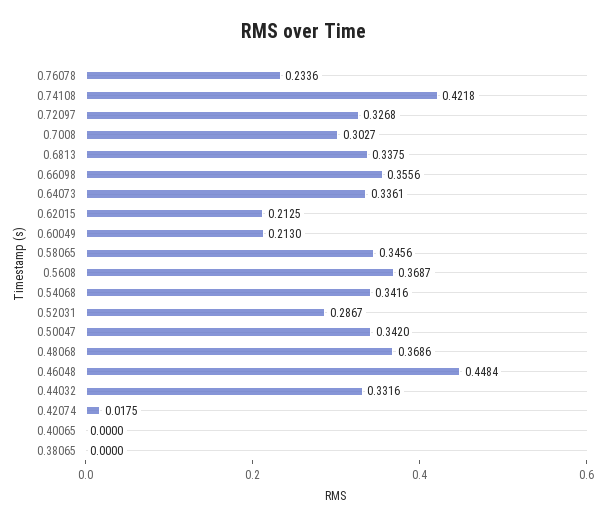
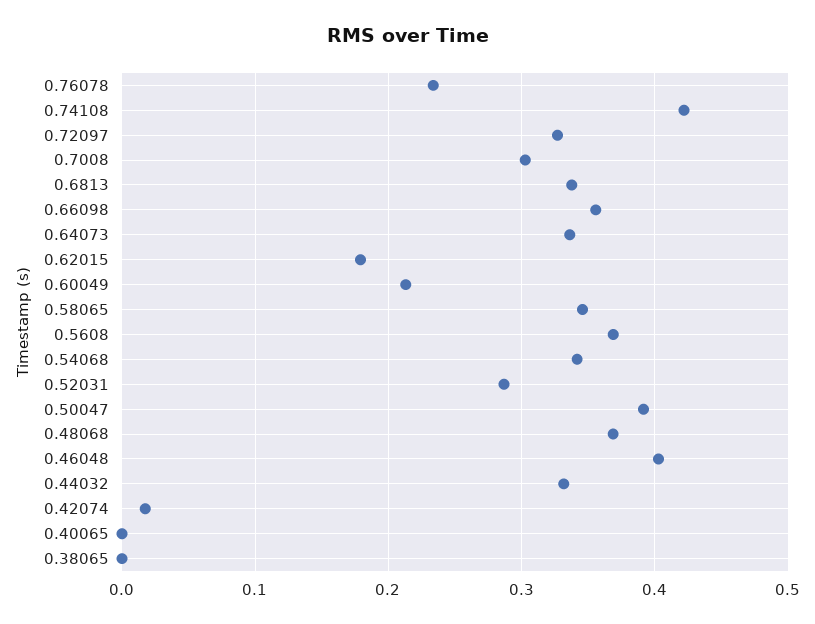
  {
    "0.76078": 0.2336,
    "0.74108": 0.4218,
    "0.72097": 0.3268,
    "0.7008": 0.3027,
    "0.6813": 0.3375,
    "0.66098": 0.3556,
    "0.64073": 0.3361,
-   "0.62015": 0.2125,
+   "0.62015": 0.18,
    "0.60049": 0.213,
    "0.58065": 0.3456,
    "0.5608": 0.3687,
    "0.54068": 0.3416,
    "0.52031": 0.2867,
-   "0.50047": 0.342,
+   "0.50047": 0.39,
    "0.48068": 0.3686,
-   "0.46048": 0.4484,
+   "0.46048": 0.4,
    "0.44032": 0.3316,
    "0.42074": 0.0175,
    "0.40065": 0,
    "0.38065": 0
  }

